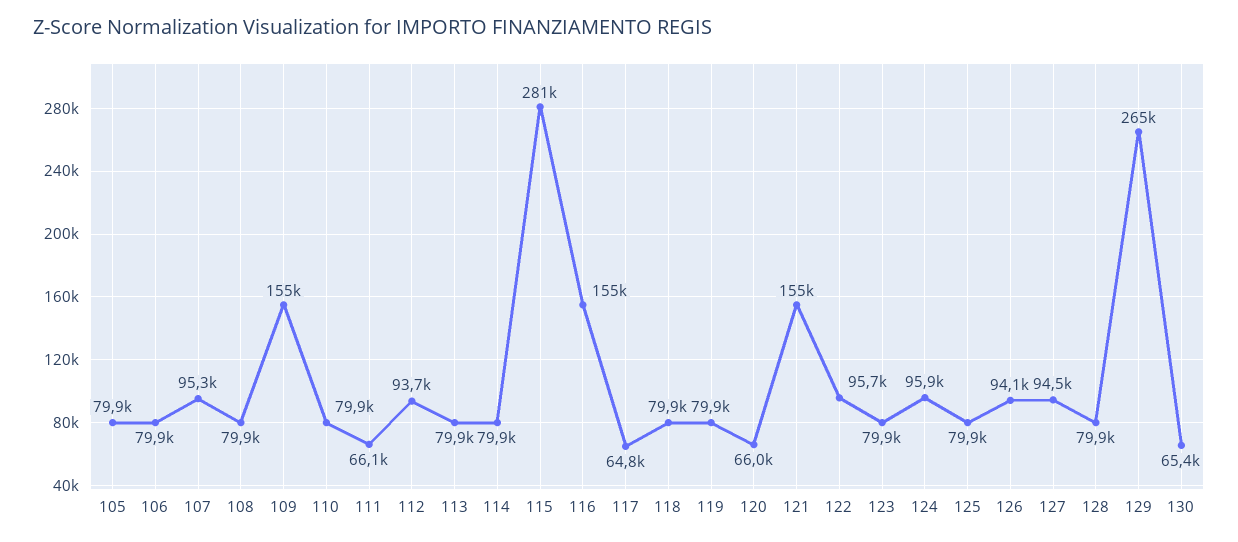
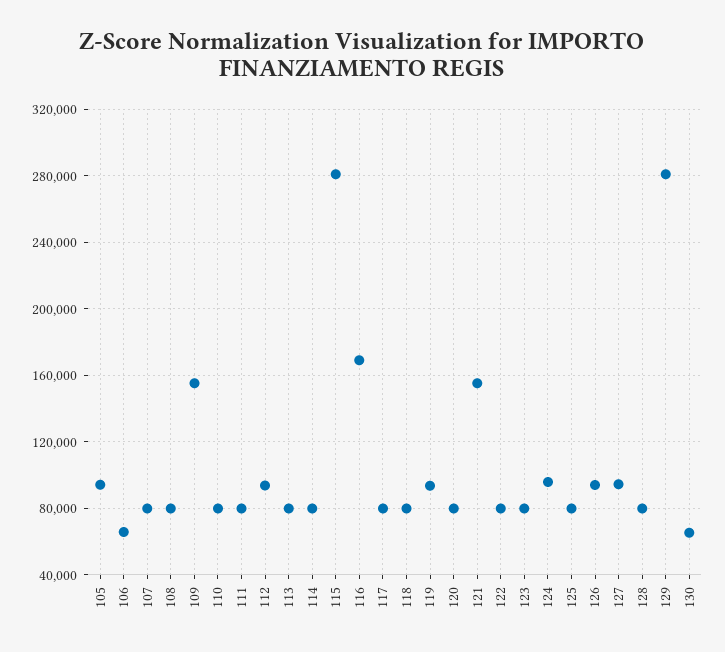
  {
-   "105": 79900,
+   "105": 95000,
-   "106": 79900,
+   "106": 65000,
-   "107": 95300,
+   "107": 80000,
    "108": 79900,
    "109": 155000,
    "110": 79900,
-   "111": 66100,
+   "111": 80000,
    "112": 93700,
    "113": 79900,
    "114": 79900,
    "115": 281000,
-   "116": 155000,
+   "116": 170000,
-   "117": 64800,
+   "117": 80000,
    "118": 79900,
-   "119": 79900,
+   "119": 95000,
-   "120": 66000,
+   "120": 80000,
    "121": 155000,
-   "122": 95700,
+   "122": 80000,
    "123": 79900,
    "124": 95900,
    "125": 79900,
    "126": 94100,
    "127": 94500,
    "128": 79900,
-   "129": 265000,
+   "129": 280000,
    "130": 65400
  }

